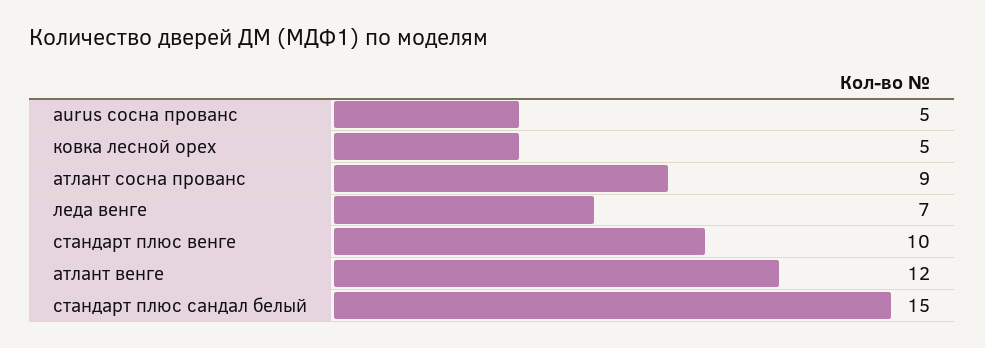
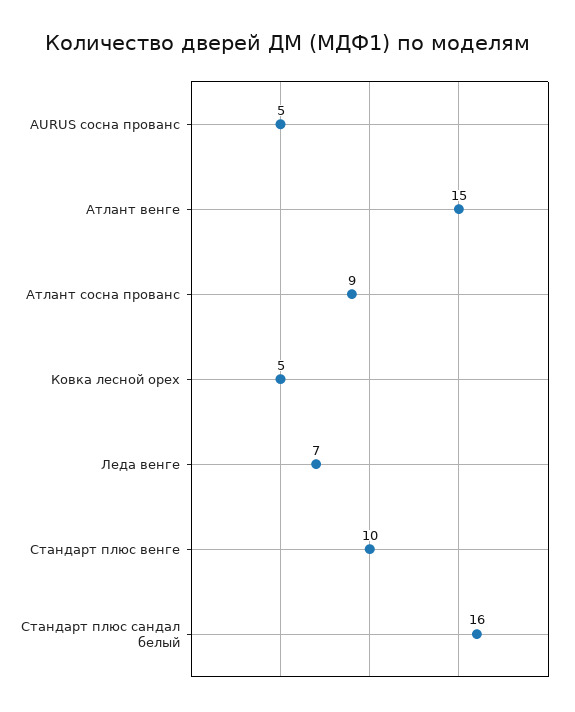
  {
    "aurus сосна прованс": 5,
    "ковка лесной орех": 5,
    "атлант сосна прованс": 9,
    "леда венге": 7,
    "стандарт плюс венге": 10,
-   "атлант венге": 12,
+   "атлант венге": 15,
-   "стандарт плюс сандал белый": 15
+   "стандарт плюс сандал белый": 16
  }

